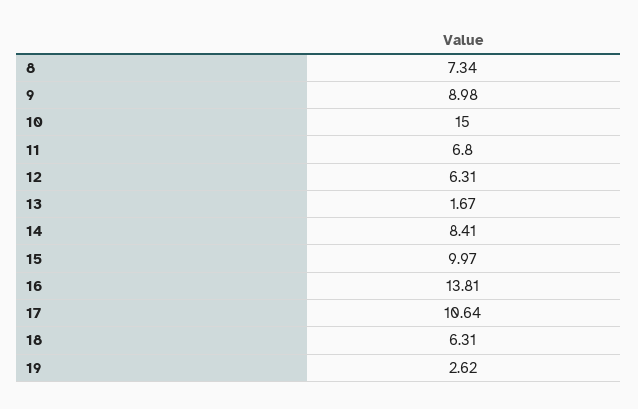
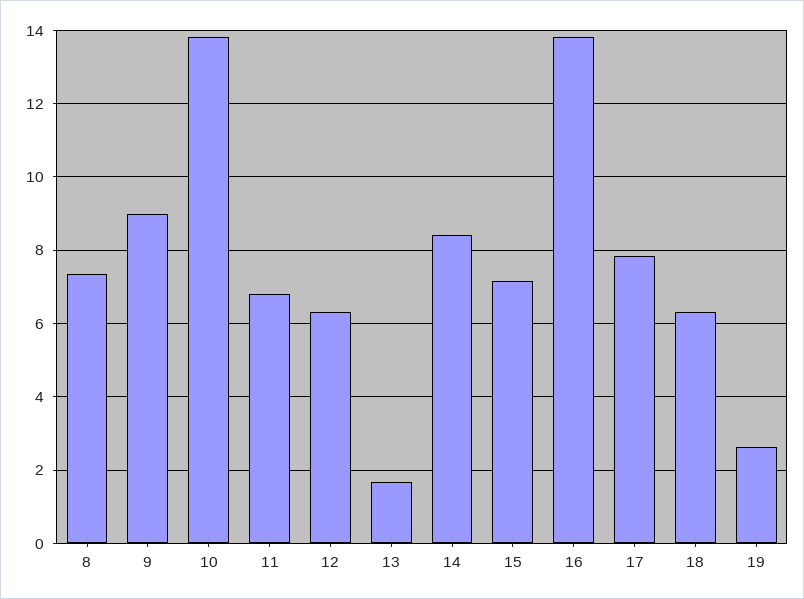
  {
    "8": 7.34,
    "9": 8.98,
-   "10": 15,
+   "10": 13.8,
    "11": 6.8,
    "12": 6.31,
    "13": 1.67,
    "14": 8.41,
-   "15": 9.97,
+   "15": 7.2,
    "16": 13.81,
-   "17": 10.64,
+   "17": 7.8,
    "18": 6.31,
    "19": 2.62
  }

